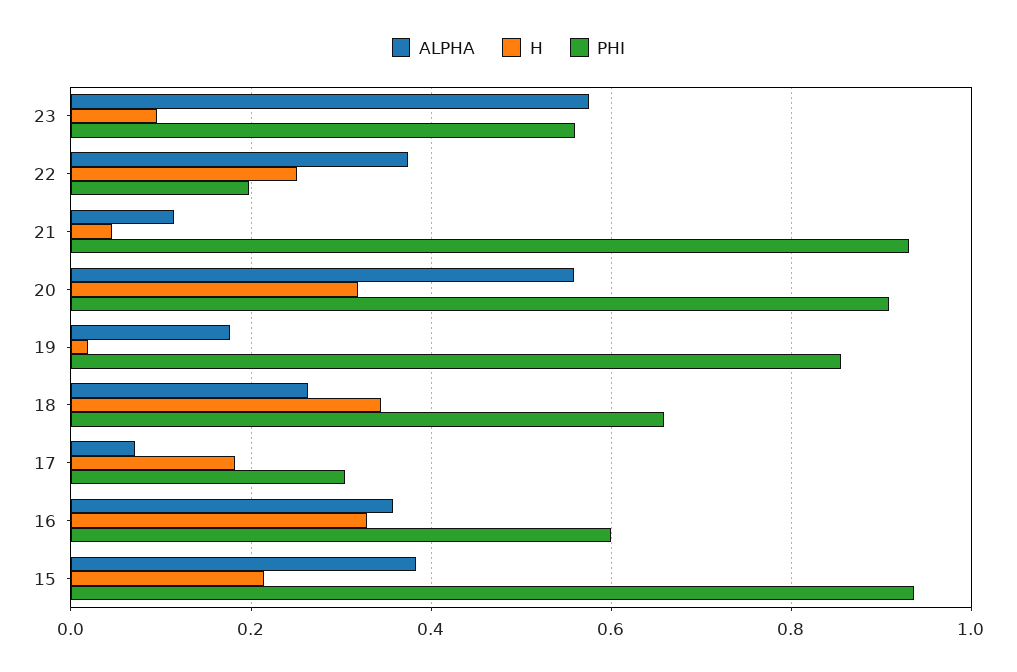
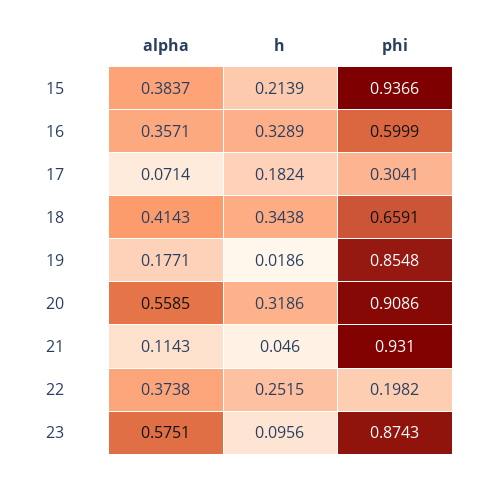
  {
    "ALPHA": {
      "23": 0.5751,
      "22": 0.3738,
      "21": 0.1143,
      "20": 0.5585,
      "19": 0.1771,
-     "18": 0.26,
+     "18": 0.4143,
      "17": 0.0714,
      "16": 0.3571,
      "15": 0.3837
    },
    "H": {
      "23": 0.0956,
      "22": 0.2515,
      "21": 0.046,
      "20": 0.3186,
      "19": 0.0186,
      "18": 0.3438,
      "17": 0.1824,
      "16": 0.3289,
      "15": 0.2139
    },
    "PHI": {
-     "23": 0.56,
+     "23": 0.8743,
      "22": 0.1982,
      "21": 0.931,
      "20": 0.9086,
      "19": 0.8548,
      "18": 0.6591,
      "17": 0.3041,
      "16": 0.5999,
      "15": 0.9366
    }
  }

